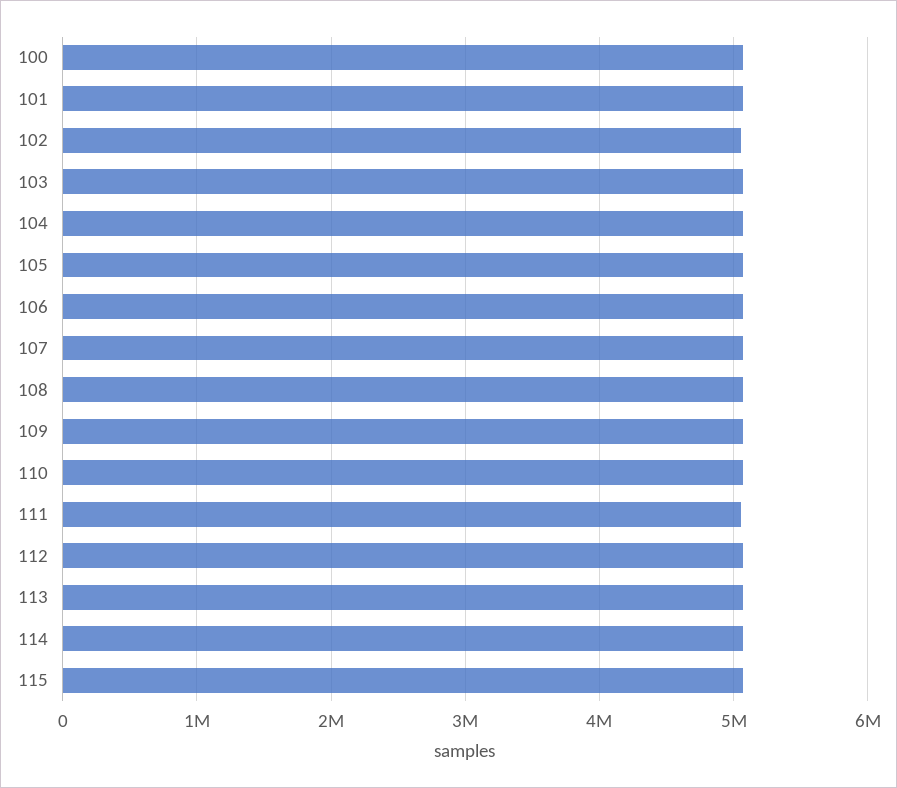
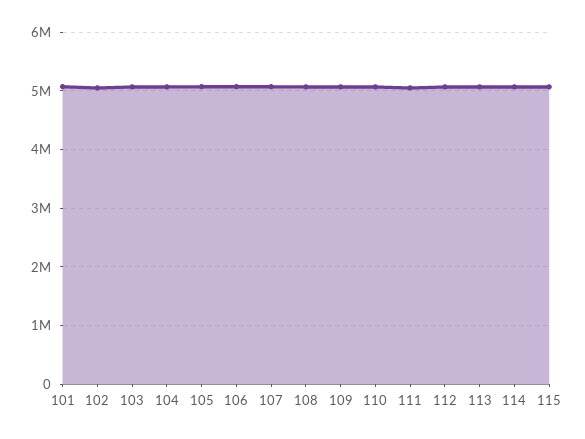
  {
-   "100": 5100000,
    "101": 5100000,
    "102": 5100000,
    "103": 5100000,
    "104": 5100000,
    "105": 5100000,
    "106": 5100000,
    "107": 5100000,
    "108": 5100000,
    "109": 5100000,
    "110": 5100000,
    "111": 5100000,
    "112": 5100000,
    "113": 5100000,
    "114": 5100000,
    "115": 5100000
  }

